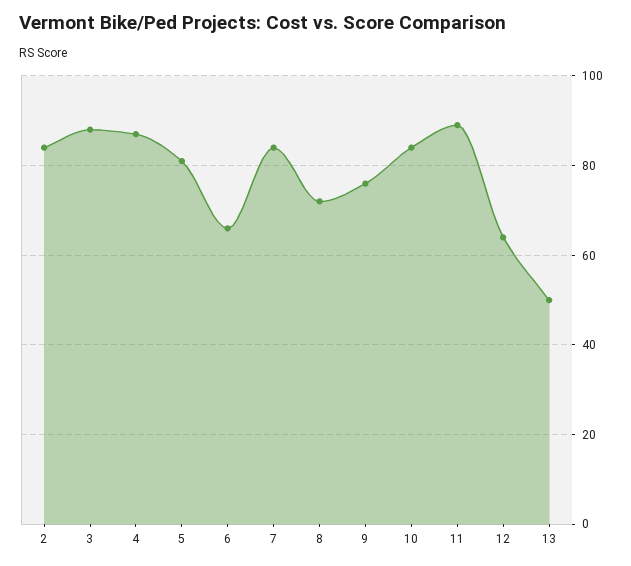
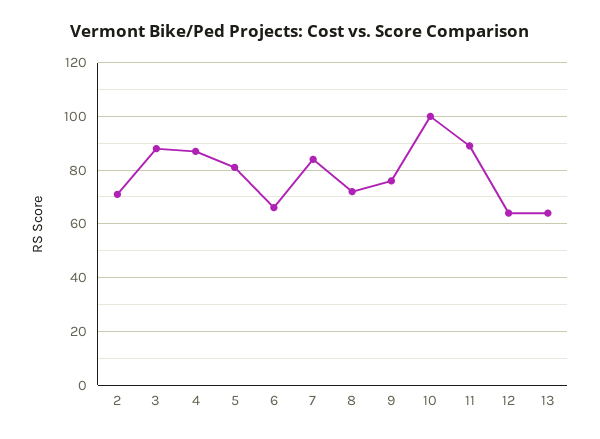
  {
-   "2": 85,
+   "2": 70,
    "3": 90,
    "4": 85,
    "5": 80,
    "6": 65,
    "7": 85,
    "8": 70,
    "9": 75,
-   "10": 85,
+   "10": 100,
    "11": 90,
    "12": 65,
-   "13": 50
+   "13": 65
  }

